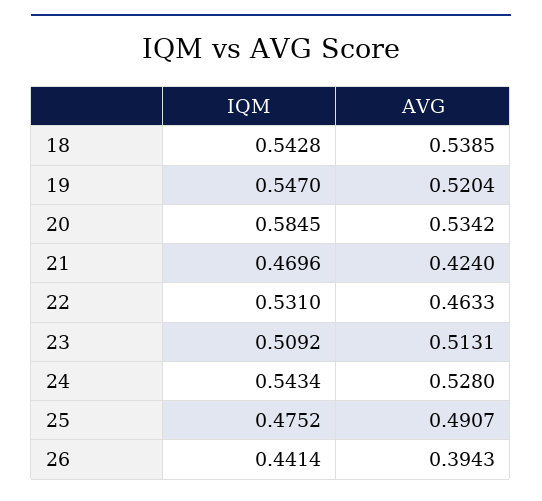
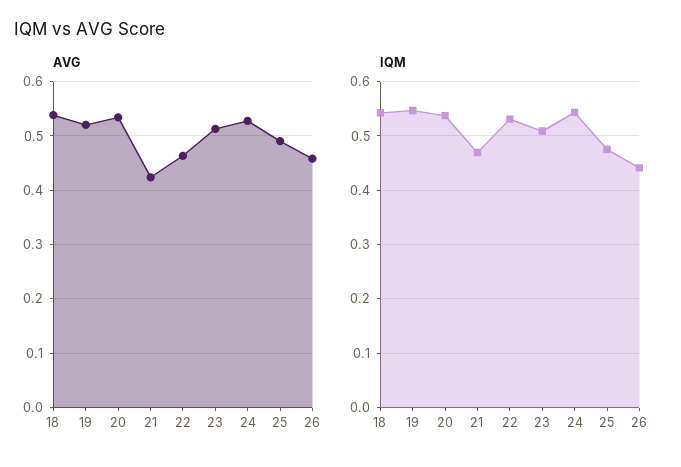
  {
    "IQM": {
      "18": 0.5428,
      "19": 0.547,
-     "20": 0.5845,
+     "20": 0.54,
      "21": 0.4696,
      "22": 0.531,
      "23": 0.5092,
      "24": 0.5434,
      "25": 0.4752,
      "26": 0.4414
    },
    "AVG": {
      "18": 0.5385,
      "19": 0.5204,
      "20": 0.5342,
      "21": 0.424,
      "22": 0.4633,
      "23": 0.5131,
      "24": 0.528,
      "25": 0.4907,
-     "26": 0.3943
+     "26": 0.46
    }
  }

